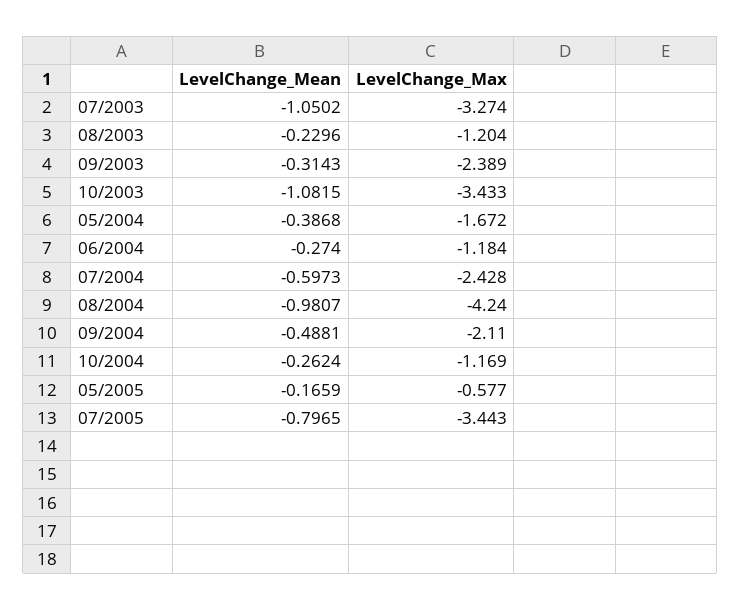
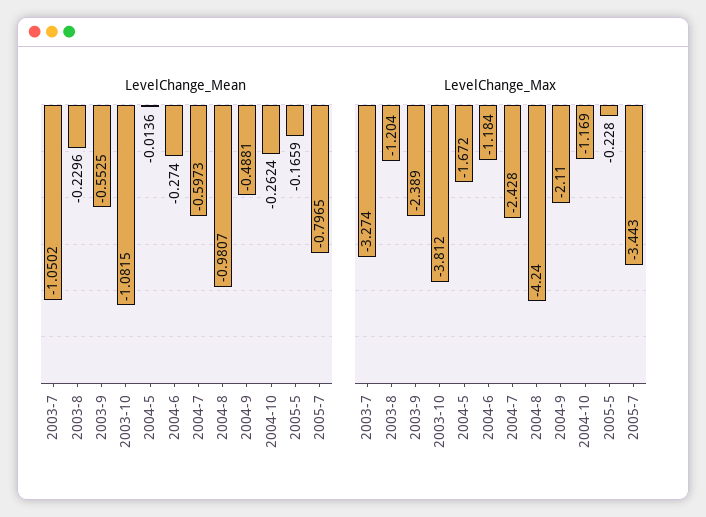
  {
    "LevelChange_Mean": {
      "07/2003": -1.0502,
      "08/2003": -0.2296,
-     "09/2003": -0.3143,
+     "09/2003": -0.5525,
      "10/2003": -1.0815,
-     "05/2004": -0.3868,
+     "05/2004": -0.0136,
      "06/2004": -0.274,
      "07/2004": -0.5973,
      "08/2004": -0.9807,
      "09/2004": -0.4881,
      "10/2004": -0.2624,
      "05/2005": -0.1659,
      "07/2005": -0.7965
    },
    "LevelChange_Max": {
      "07/2003": -3.274,
      "08/2003": -1.204,
      "09/2003": -2.389,
-     "10/2003": -3.433,
+     "10/2003": -3.812,
      "05/2004": -1.672,
      "06/2004": -1.184,
      "07/2004": -2.428,
      "08/2004": -4.24,
      "09/2004": -2.11,
      "10/2004": -1.169,
-     "05/2005": -0.577,
+     "05/2005": -0.228,
      "07/2005": -3.443
    }
  }

